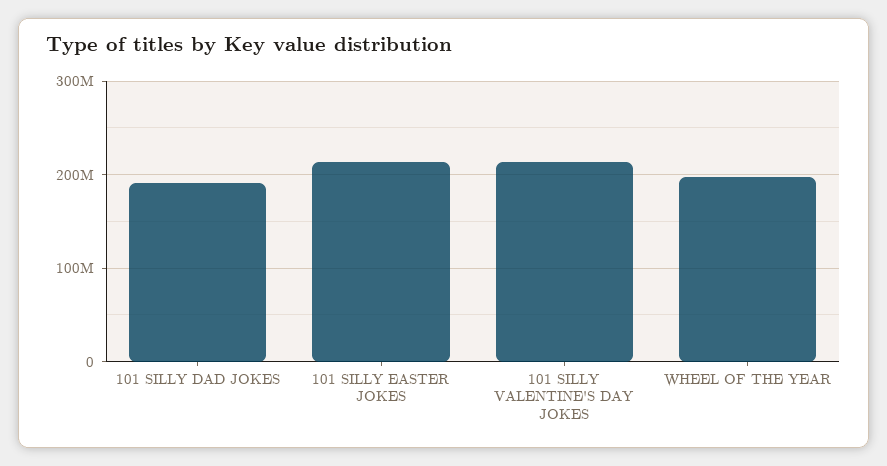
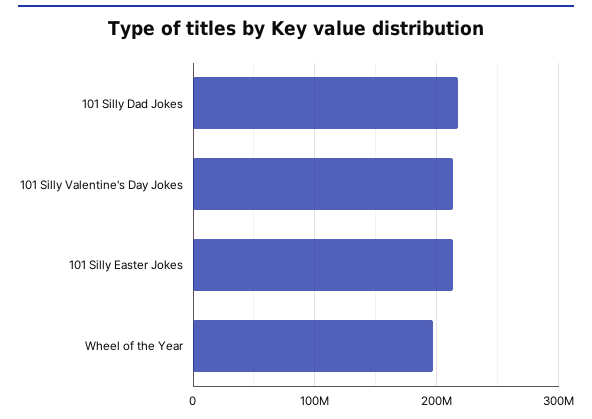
  {
-   "101 SILLY DAD JOKES": 190000000,
+   "101 SILLY DAD JOKES": 220000000,
    "101 SILLY EASTER JOKES": 210000000,
    "101 SILLY VALENTINE'S DAY JOKES": 210000000,
    "WHEEL OF THE YEAR": 200000000
  }

